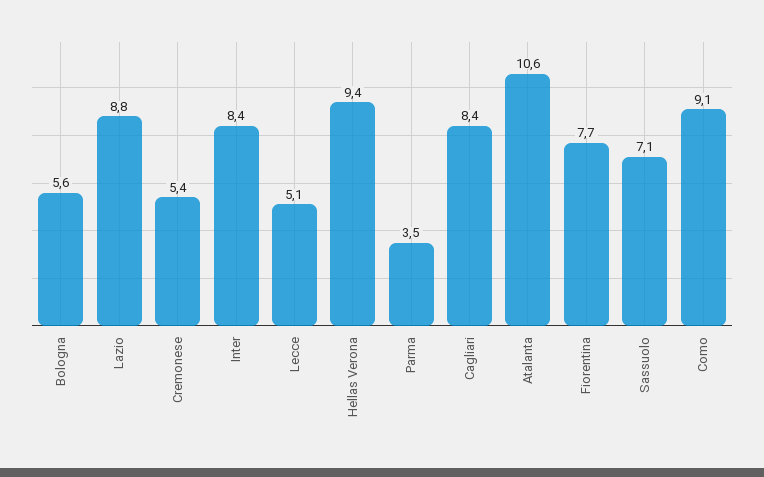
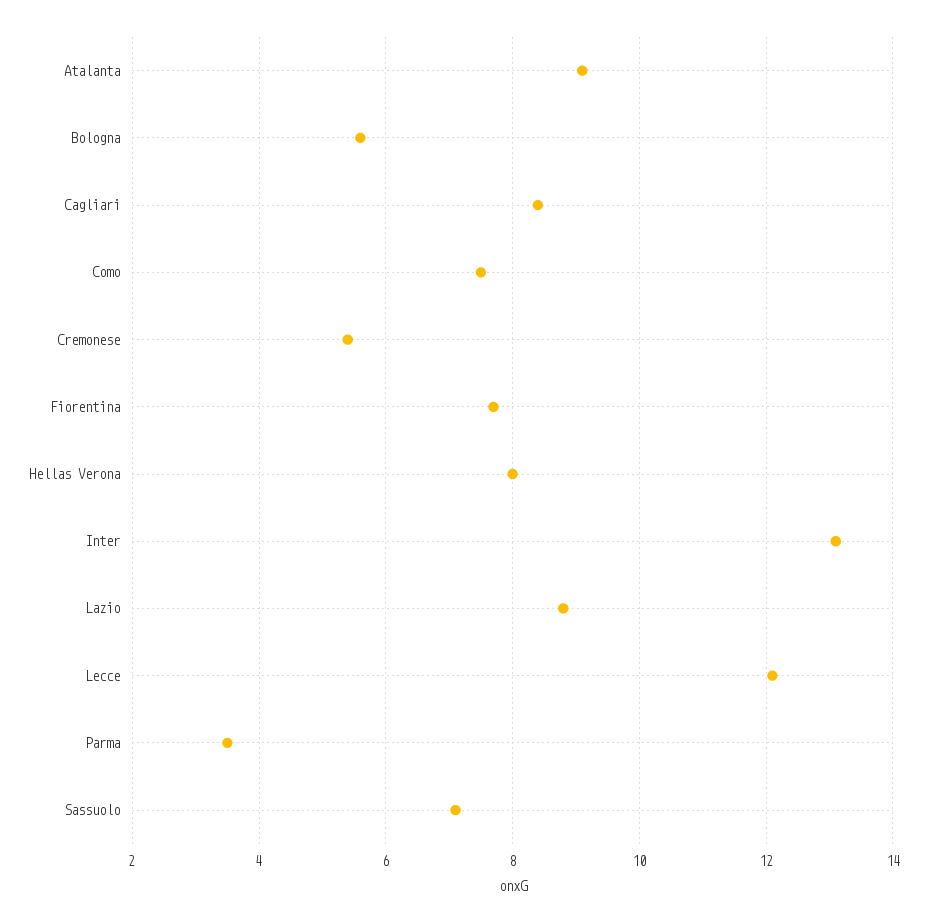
  {
    "Bologna": 5.6,
    "Lazio": 8.8,
    "Cremonese": 5.4,
-   "Inter": 8.4,
+   "Inter": 13,
-   "Lecce": 5.1,
+   "Lecce": 12,
-   "Hellas Verona": 9.4,
+   "Hellas Verona": 8,
    "Parma": 3.5,
    "Cagliari": 8.4,
-   "Atalanta": 10.6,
+   "Atalanta": 9,
    "Fiorentina": 7.7,
    "Sassuolo": 7.1,
-   "Como": 9.1
+   "Como": 7.5
  }

